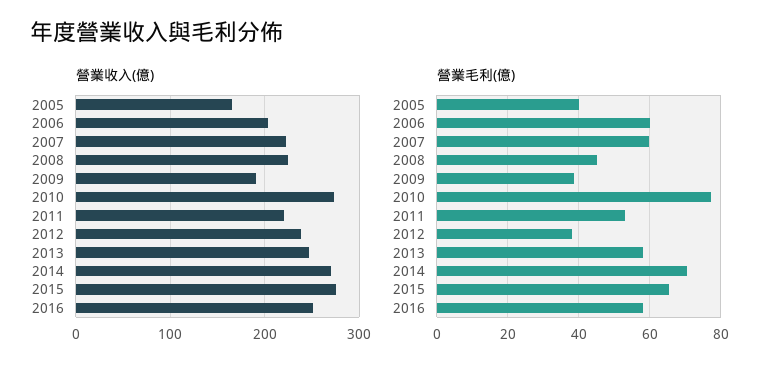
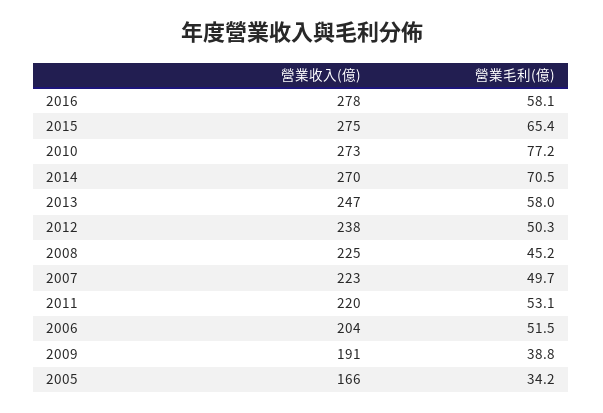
  {
    "營業收入(億)": {
      "2005": 166,
      "2006": 204,
      "2007": 223,
      "2008": 225,
      "2009": 191,
      "2010": 273,
      "2011": 220,
      "2012": 238,
      "2013": 247,
      "2014": 270,
      "2015": 275,
-     "2016": 250
+     "2016": 278
    },
    "營業毛利(億)": {
-     "2005": 40,
+     "2005": 34.2,
-     "2006": 60,
+     "2006": 51.5,
-     "2007": 60,
+     "2007": 49.7,
      "2008": 45.2,
      "2009": 38.8,
      "2010": 77.2,
      "2011": 53.1,
-     "2012": 38,
+     "2012": 50.3,
      "2013": 58,
      "2014": 70.5,
      "2015": 65.4,
      "2016": 58.1
    }
  }

